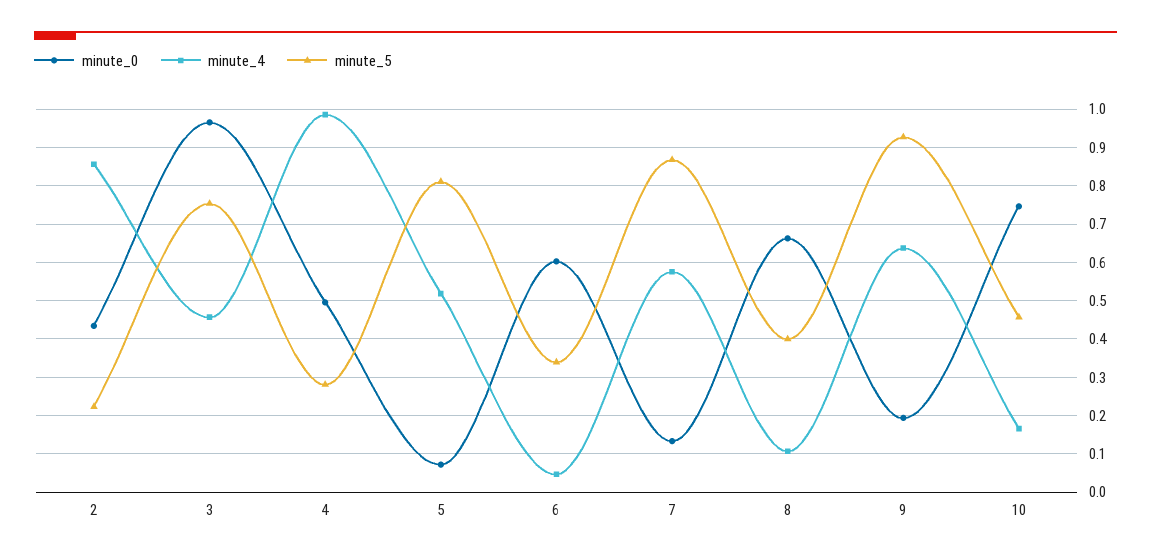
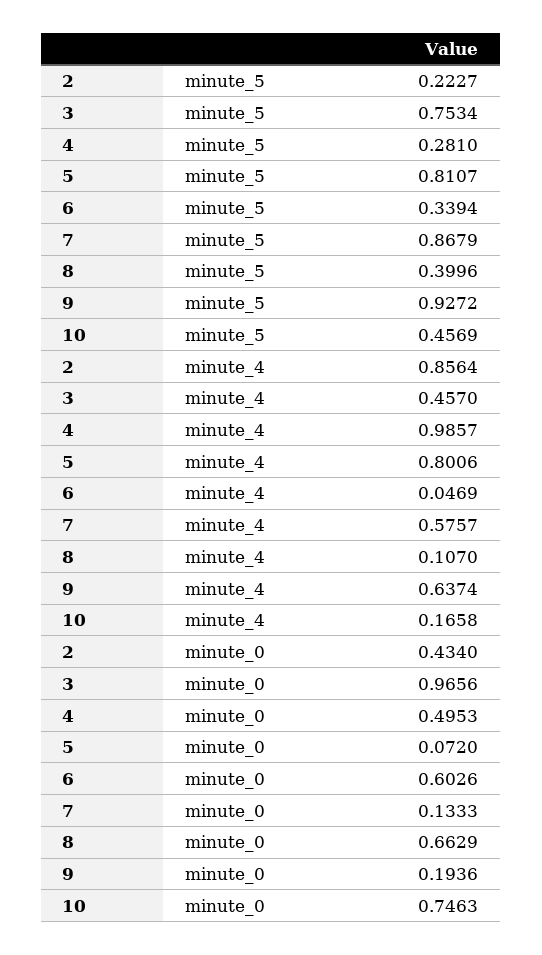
  {
    "minute_0": {
      "2": 0.434,
      "3": 0.9656,
      "4": 0.4953,
      "5": 0.072,
      "6": 0.6026,
      "7": 0.1333,
      "8": 0.6629,
      "9": 0.1936,
      "10": 0.7463
    },
    "minute_4": {
      "2": 0.8564,
      "3": 0.457,
      "4": 0.9857,
-     "5": 0.52,
+     "5": 0.8006,
      "6": 0.0469,
      "7": 0.5757,
      "8": 0.107,
      "9": 0.6374,
      "10": 0.1658
    },
    "minute_5": {
      "2": 0.2227,
      "3": 0.7534,
      "4": 0.281,
      "5": 0.8107,
      "6": 0.3394,
      "7": 0.8679,
      "8": 0.3996,
      "9": 0.9272,
      "10": 0.4569
    }
  }

